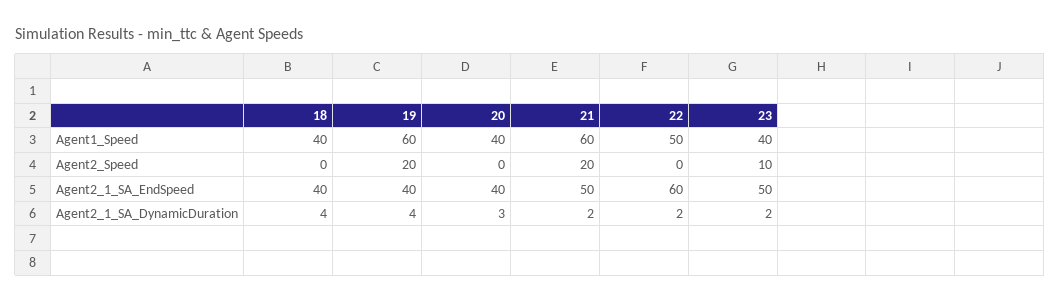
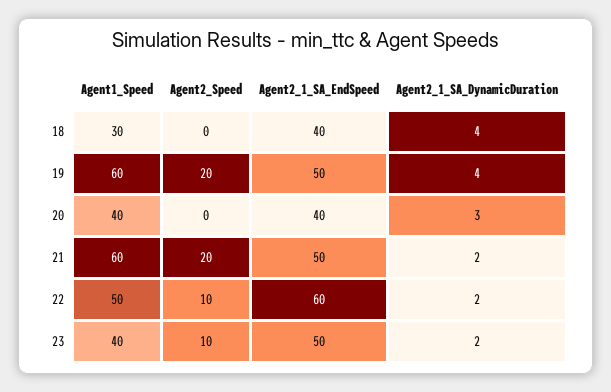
  {
    "18": {
-     "Agent1_Speed": 40,
+     "Agent1_Speed": 30,
      "Agent2_Speed": 0,
      "Agent2_1_SA_EndSpeed": 40,
      "Agent2_1_SA_DynamicDuration": 4
    },
    "19": {
      "Agent1_Speed": 60,
      "Agent2_Speed": 20,
-     "Agent2_1_SA_EndSpeed": 40,
+     "Agent2_1_SA_EndSpeed": 50,
      "Agent2_1_SA_DynamicDuration": 4
    },
    "20": {
      "Agent1_Speed": 40,
      "Agent2_Speed": 0,
      "Agent2_1_SA_EndSpeed": 40,
      "Agent2_1_SA_DynamicDuration": 3
    },
    "21": {
      "Agent1_Speed": 60,
      "Agent2_Speed": 20,
      "Agent2_1_SA_EndSpeed": 50,
      "Agent2_1_SA_DynamicDuration": 2
    },
    "22": {
      "Agent1_Speed": 50,
-     "Agent2_Speed": 0,
+     "Agent2_Speed": 10,
      "Agent2_1_SA_EndSpeed": 60,
      "Agent2_1_SA_DynamicDuration": 2
    },
    "23": {
      "Agent1_Speed": 40,
      "Agent2_Speed": 10,
      "Agent2_1_SA_EndSpeed": 50,
      "Agent2_1_SA_DynamicDuration": 2
    }
  }

